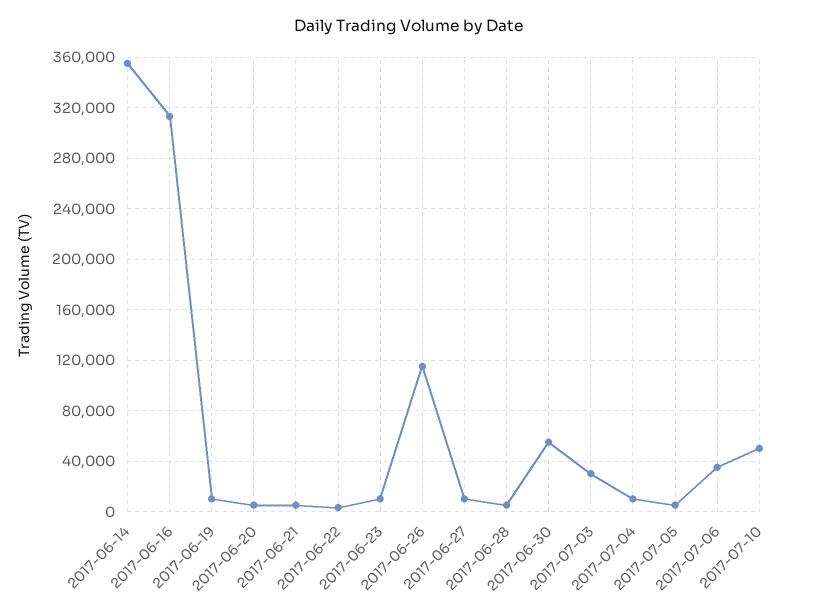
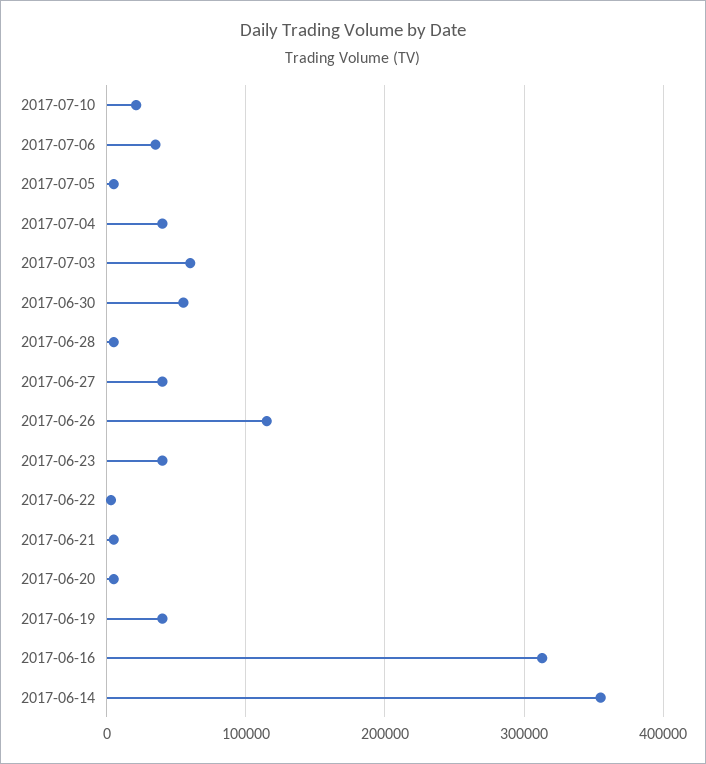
  {
    "2017-06-14": 355000,
    "2017-06-16": 315000,
-   "2017-06-19": 10000,
+   "2017-06-19": 40000,
    "2017-06-20": 5000,
    "2017-06-21": 5000,
    "2017-06-22": 5000,
-   "2017-06-23": 10000,
+   "2017-06-23": 40000,
    "2017-06-26": 115000,
-   "2017-06-27": 10000,
+   "2017-06-27": 40000,
    "2017-06-28": 5000,
    "2017-06-30": 55000,
-   "2017-07-03": 30000,
+   "2017-07-03": 60000,
-   "2017-07-04": 10000,
+   "2017-07-04": 40000,
    "2017-07-05": 5000,
    "2017-07-06": 35000,
-   "2017-07-10": 50000
+   "2017-07-10": 20000
  }

